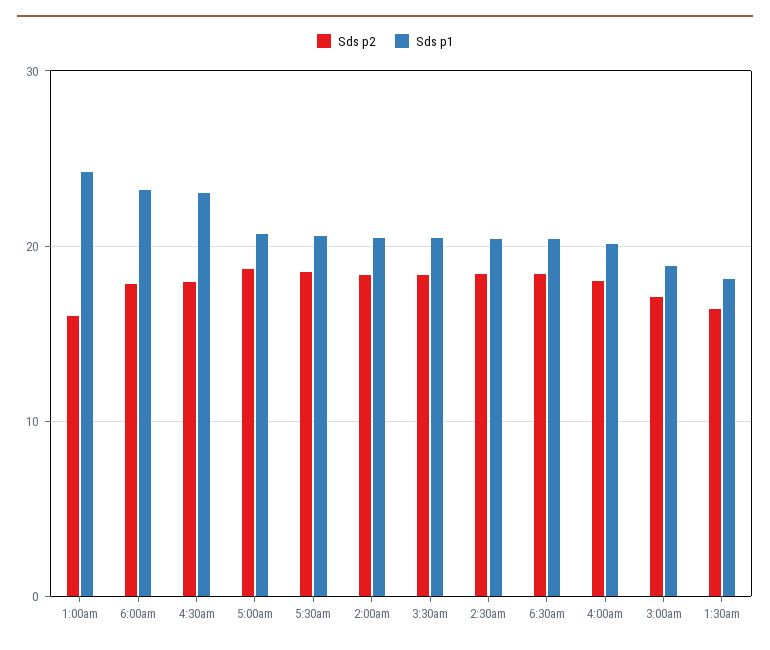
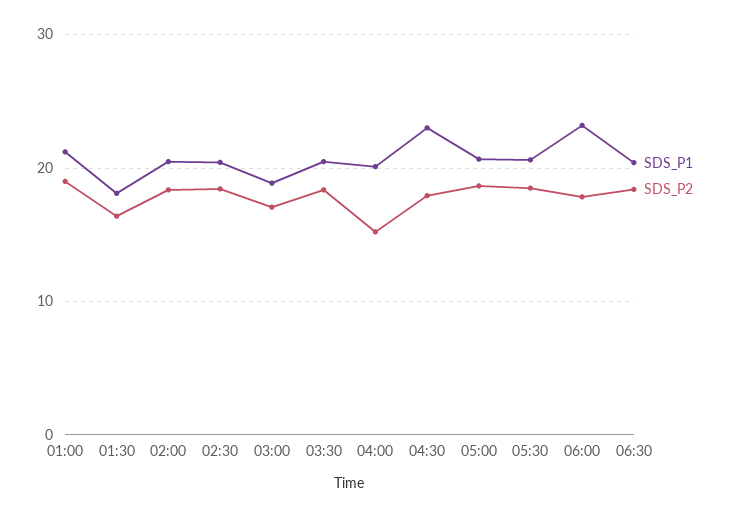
  {
    "Sds p2": {
-     "1:00am": 16,
+     "1:00am": 19,
      "6:00am": 18,
      "4:30am": 18,
      "5:00am": 19,
      "5:30am": 19,
      "2:00am": 18,
      "3:30am": 18,
      "2:30am": 18,
      "6:30am": 18,
-     "4:00am": 18,
+     "4:00am": 15,
      "3:00am": 17,
      "1:30am": 16
    },
    "Sds p1": {
-     "1:00am": 24,
+     "1:00am": 21,
      "6:00am": 23,
      "4:30am": 23,
      "5:00am": 21,
      "5:30am": 21,
      "2:00am": 20,
      "3:30am": 20,
      "2:30am": 20,
      "6:30am": 20,
      "4:00am": 20,
      "3:00am": 19,
      "1:30am": 18
    }
  }

